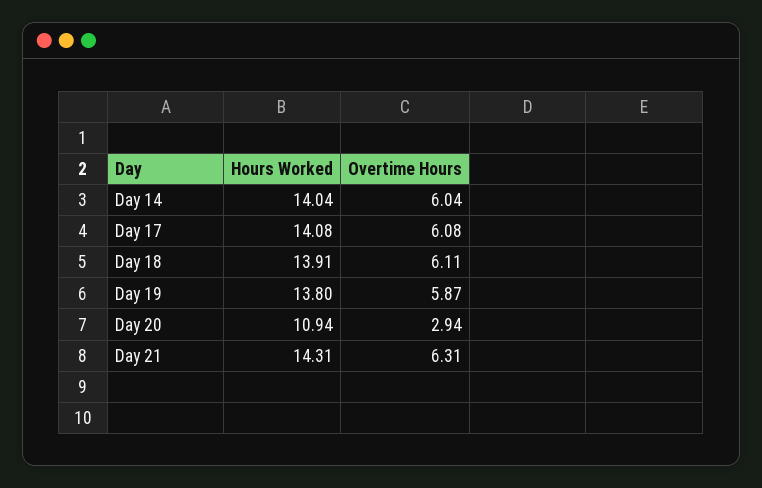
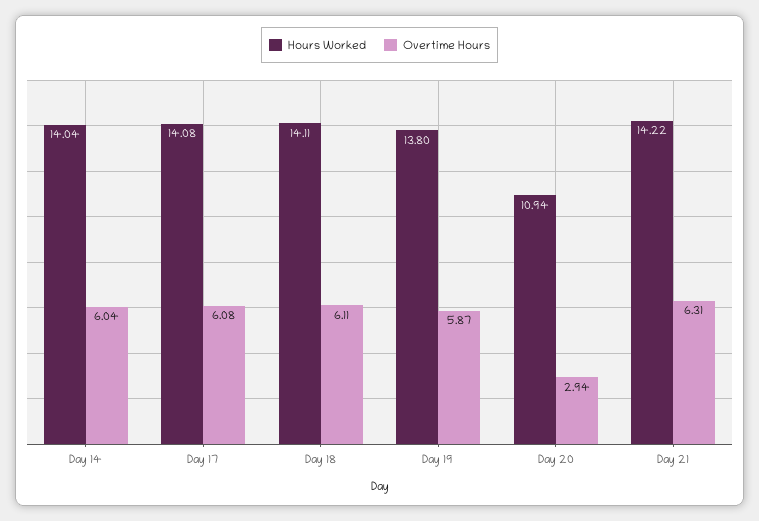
  {
    "Hours Worked": {
      "Day 14": 14.04,
      "Day 17": 14.08,
-     "Day 18": 13.91,
+     "Day 18": 14.11,
      "Day 19": 13.8,
      "Day 20": 10.94,
-     "Day 21": 14.31
+     "Day 21": 14.22
    },
    "Overtime Hours": {
      "Day 14": 6.04,
      "Day 17": 6.08,
      "Day 18": 6.11,
      "Day 19": 5.87,
      "Day 20": 2.94,
      "Day 21": 6.31
    }
  }

